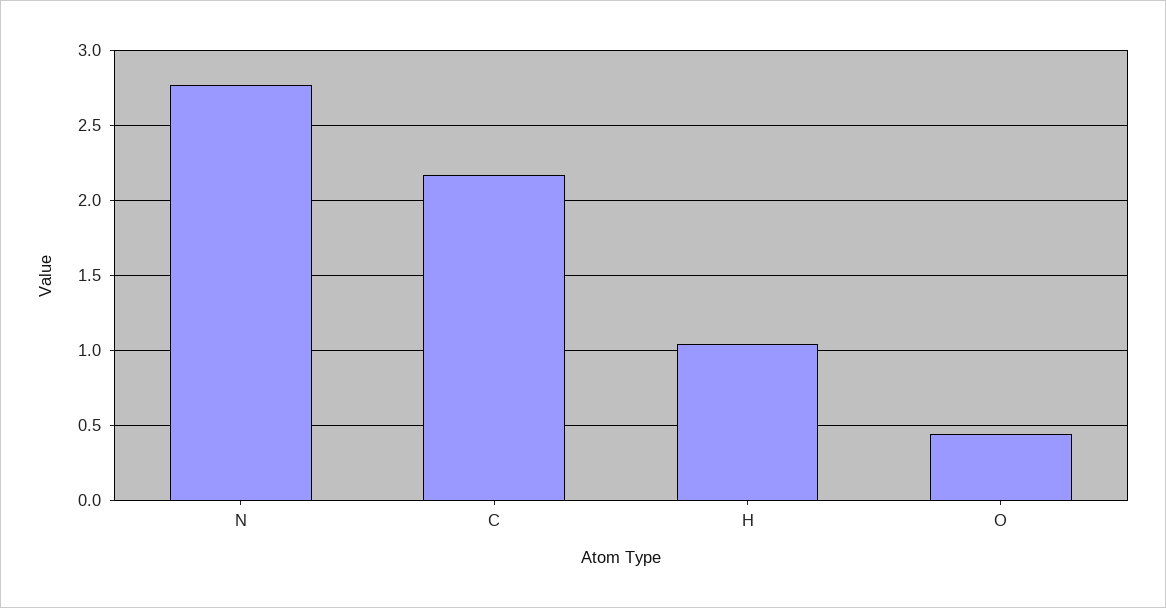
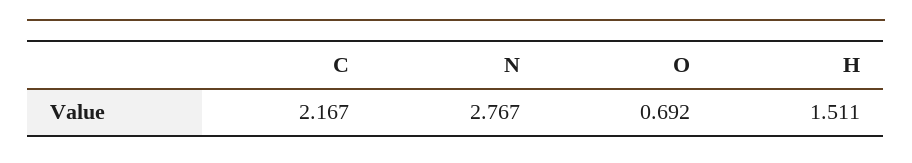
  {
    "N": 2.767,
    "C": 2.167,
-   "H": 1.05,
+   "H": 1.511,
-   "O": 0.45
+   "O": 0.692
  }

